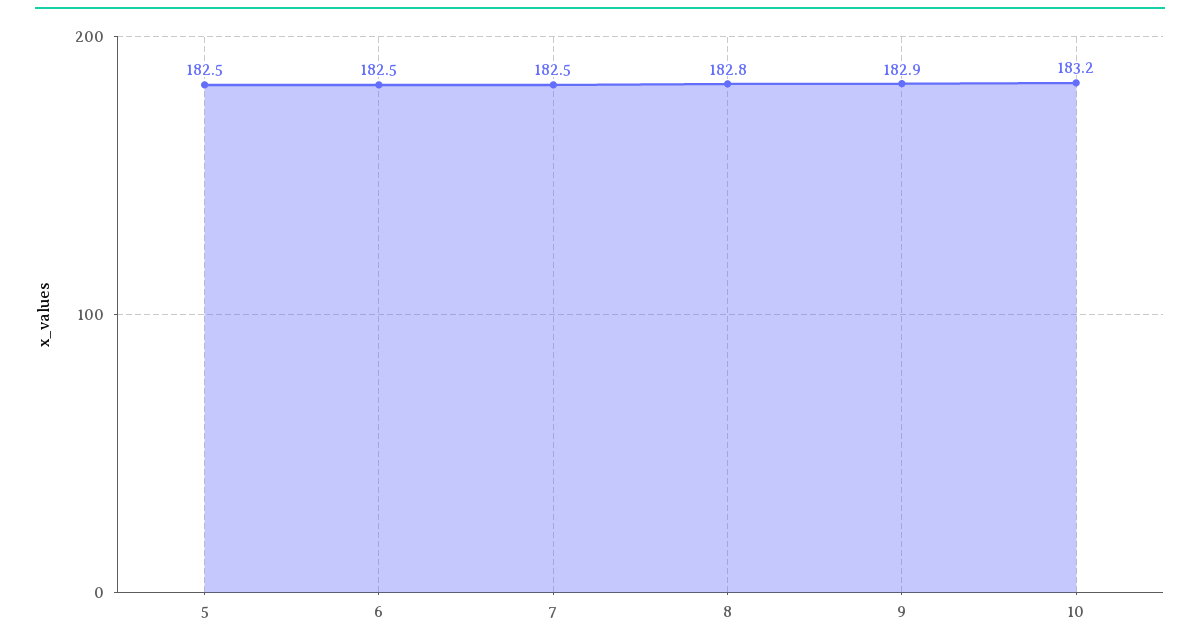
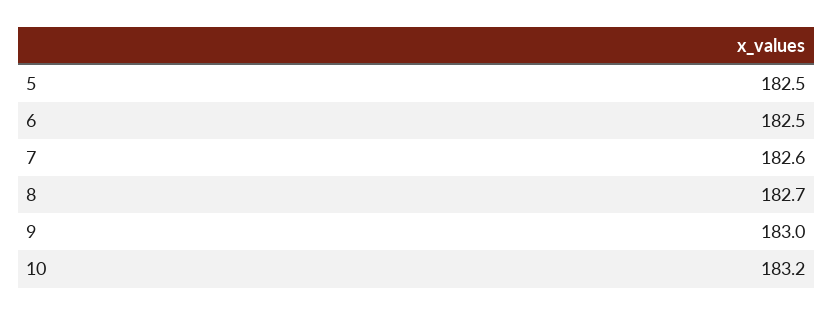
  {
    "5": 182.5,
    "6": 182.5,
-   "7": 182.5,
+   "7": 182.6,
-   "8": 182.8,
+   "8": 182.7,
-   "9": 182.9,
+   "9": 183,
    "10": 183.2
  }

